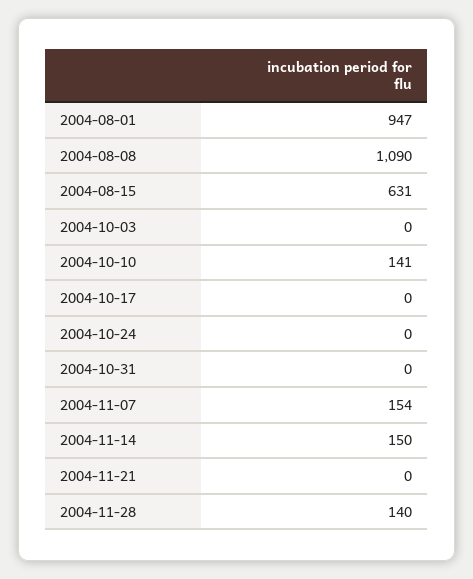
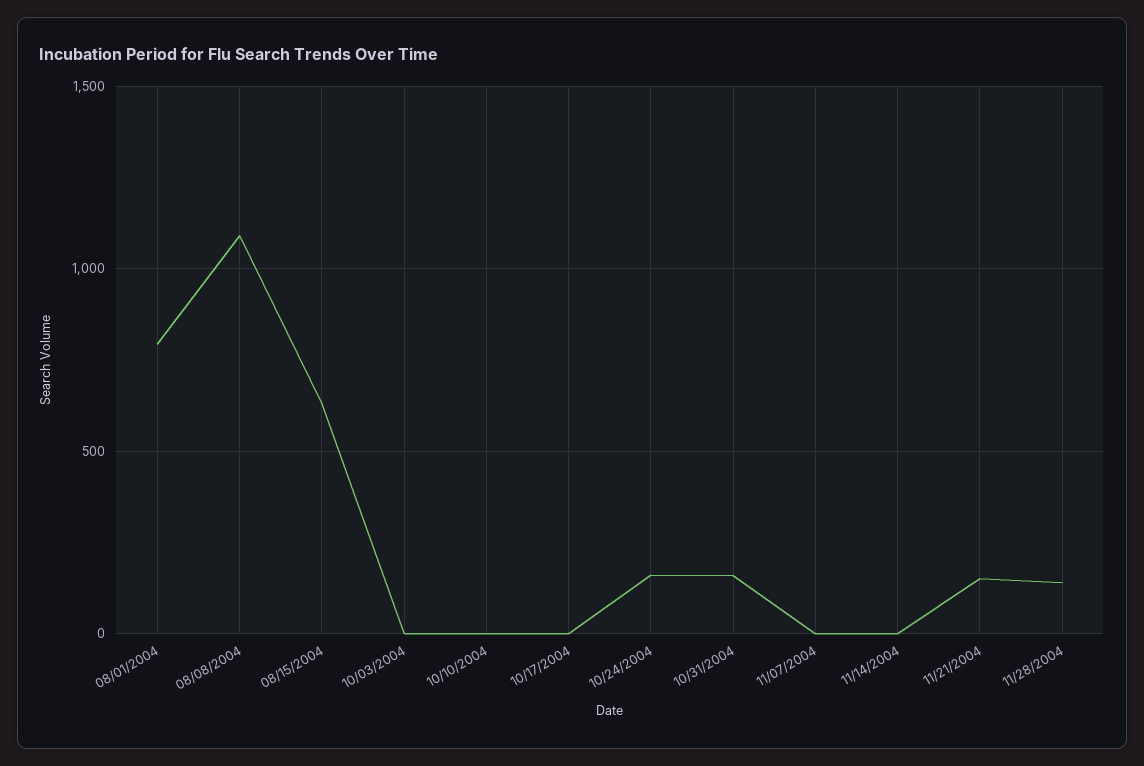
  {
-   "2004-08-01": 947,
+   "2004-08-01": 800,
    "2004-08-08": 1090,
    "2004-08-15": 631,
    "2004-10-03": 0,
-   "2004-10-10": 141,
+   "2004-10-10": 0,
    "2004-10-17": 0,
-   "2004-10-24": 0,
+   "2004-10-24": 150,
-   "2004-10-31": 0,
+   "2004-10-31": 150,
-   "2004-11-07": 154,
+   "2004-11-07": 0,
-   "2004-11-14": 150,
+   "2004-11-14": 0,
-   "2004-11-21": 0,
+   "2004-11-21": 150,
    "2004-11-28": 140
  }

